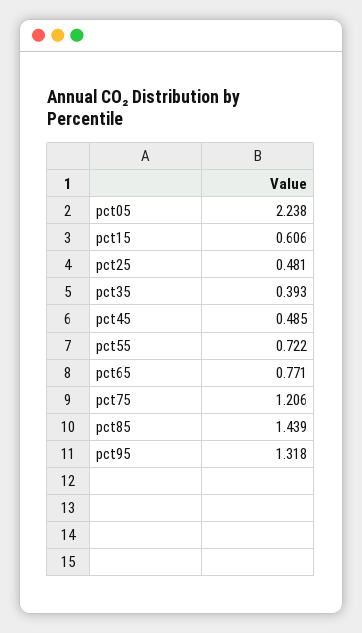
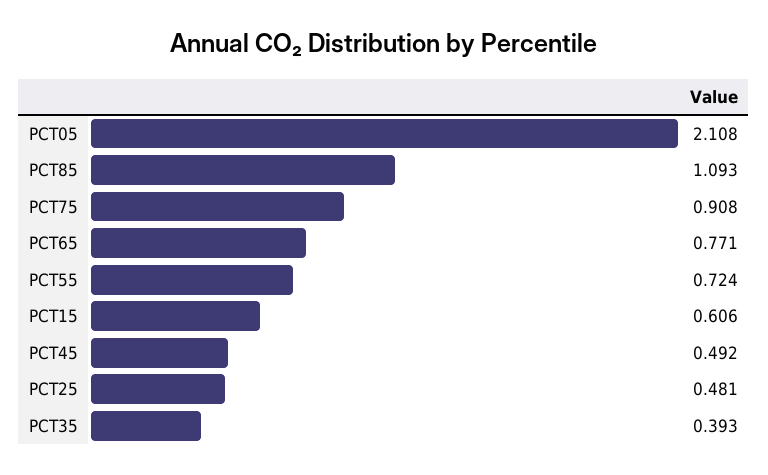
  {
-   "pct05": 2.238,
+   "pct05": 2.108,
    "pct15": 0.606,
    "pct25": 0.481,
    "pct35": 0.393,
-   "pct45": 0.485,
+   "pct45": 0.492,
-   "pct55": 0.722,
+   "pct55": 0.724,
    "pct65": 0.771,
-   "pct75": 1.206,
+   "pct75": 0.908,
-   "pct85": 1.439,
+   "pct85": 1.093
-   "pct95": 1.318
  }

